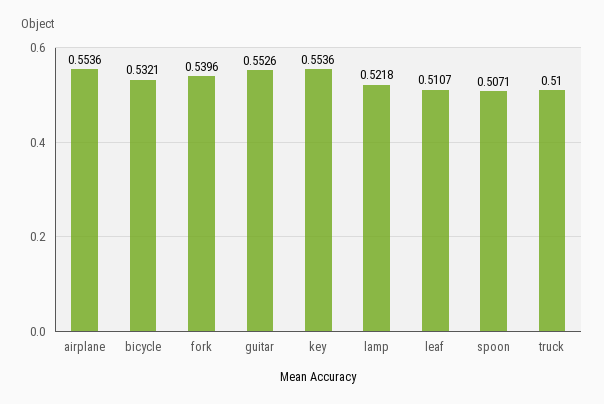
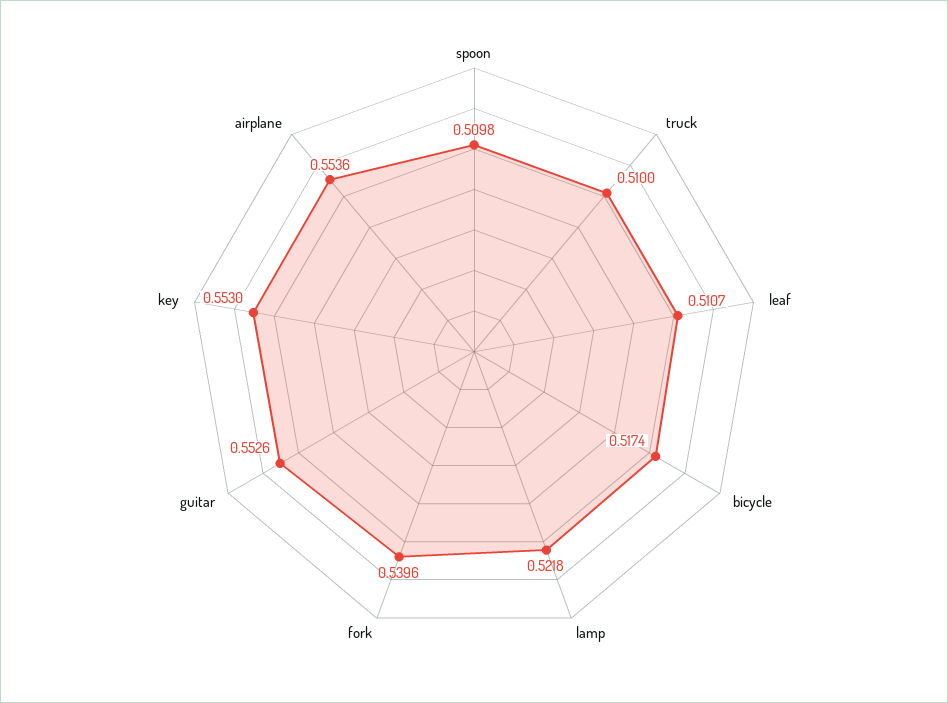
  {
    "airplane": 0.5536,
-   "bicycle": 0.5321,
+   "bicycle": 0.5174,
    "fork": 0.5396,
    "guitar": 0.5526,
-   "key": 0.5536,
+   "key": 0.553,
    "lamp": 0.5218,
    "leaf": 0.5107,
-   "spoon": 0.5071,
+   "spoon": 0.5098,
    "truck": 0.51
  }

